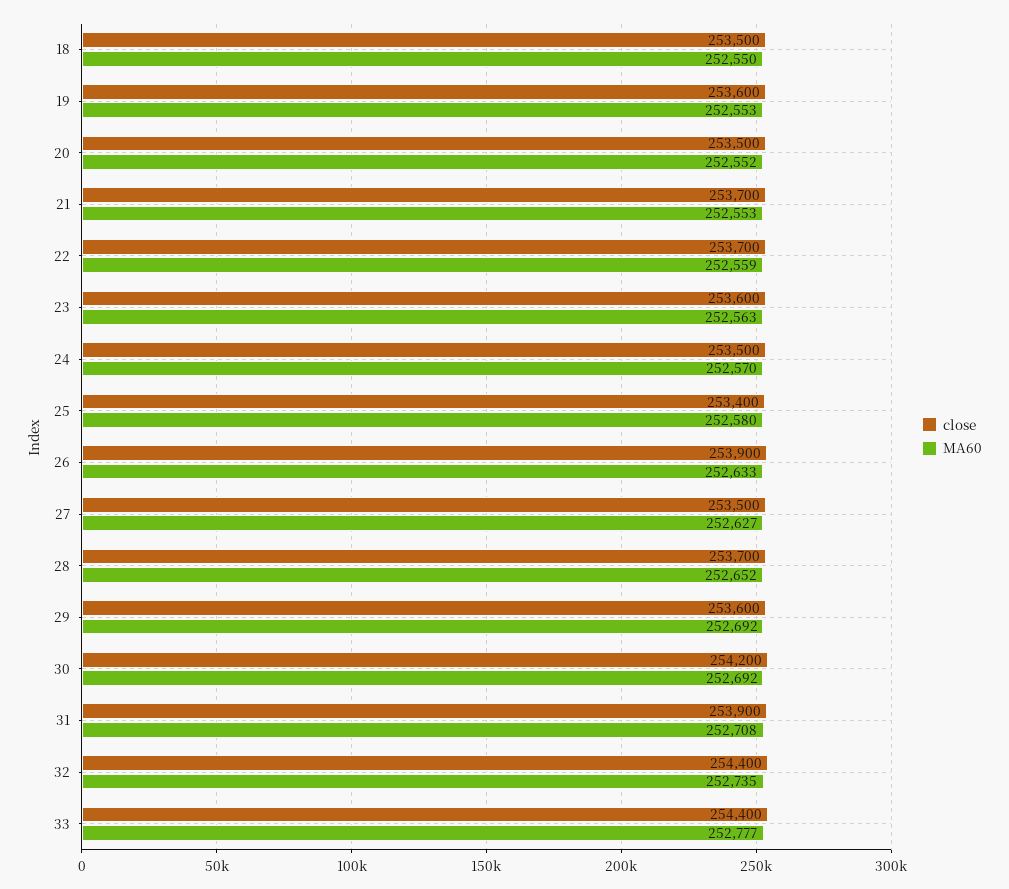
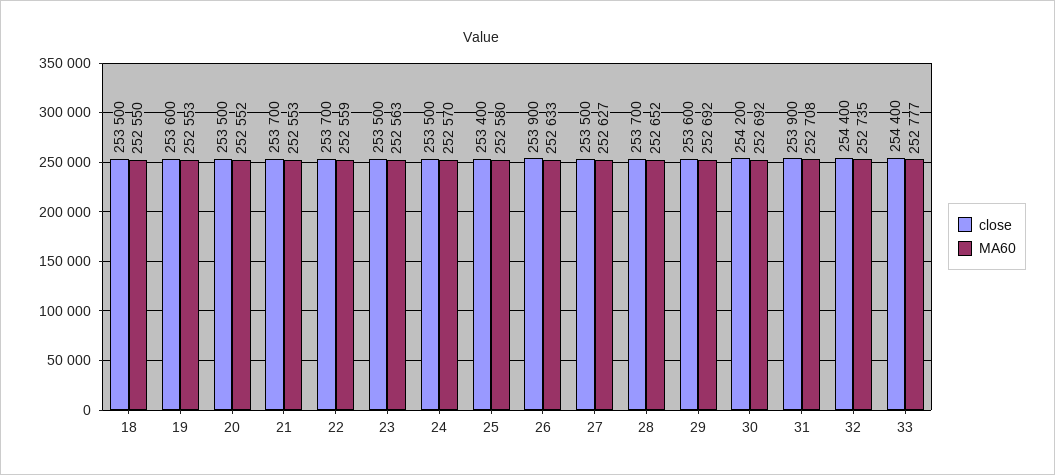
  {
    "close": {
      "18": 253500,
      "19": 253600,
      "20": 253500,
      "21": 253700,
      "22": 253700,
-     "23": 253600,
+     "23": 253500,
      "24": 253500,
      "25": 253400,
      "26": 253900,
      "27": 253500,
      "28": 253700,
      "29": 253600,
      "30": 254200,
      "31": 253900,
      "32": 254400,
      "33": 254400
    },
    "MA60": {
      "18": 252550,
      "19": 252553,
      "20": 252552,
      "21": 252553,
      "22": 252559,
      "23": 252563,
      "24": 252570,
      "25": 252580,
      "26": 252633,
      "27": 252627,
      "28": 252652,
      "29": 252692,
      "30": 252692,
      "31": 252708,
      "32": 252735,
      "33": 252777
    }
  }

